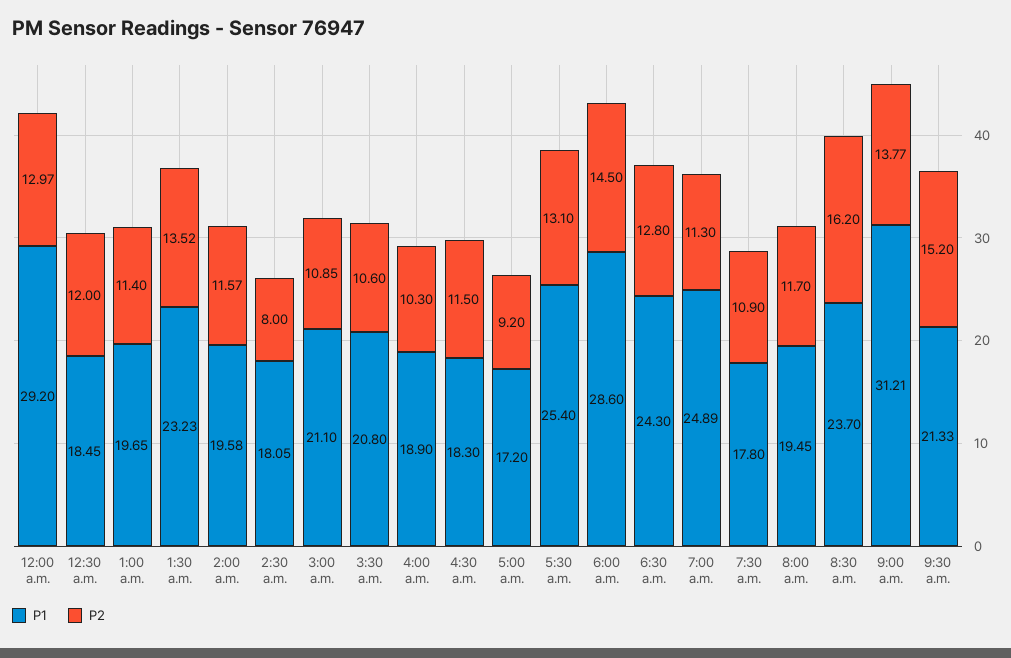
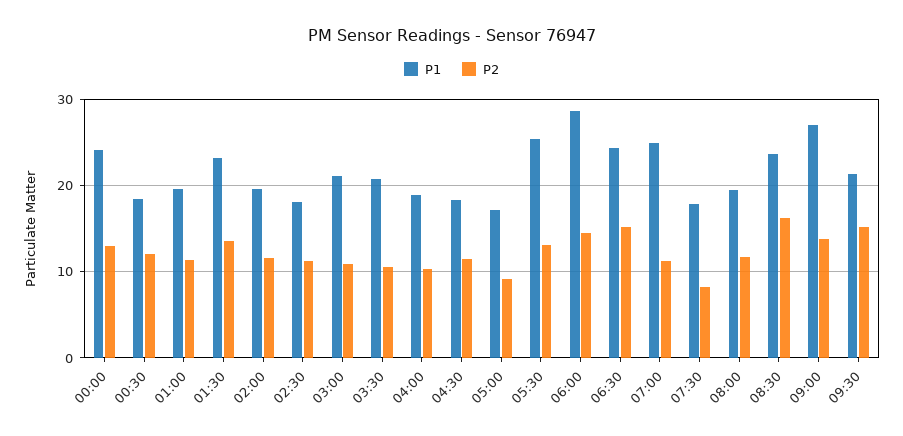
  {
    "P1": {
-     "12:00 a.m.": 29.2,
+     "12:00 a.m.": 24,
      "12:30 a.m.": 18.45,
      "1:00 a.m.": 19.65,
      "1:30 a.m.": 23.23,
      "2:00 a.m.": 19.58,
      "2:30 a.m.": 18.05,
      "3:00 a.m.": 21.1,
      "3:30 a.m.": 20.8,
      "4:00 a.m.": 18.9,
      "4:30 a.m.": 18.3,
      "5:00 a.m.": 17.2,
      "5:30 a.m.": 25.4,
      "6:00 a.m.": 28.6,
      "6:30 a.m.": 24.3,
      "7:00 a.m.": 24.89,
      "7:30 a.m.": 17.8,
      "8:00 a.m.": 19.45,
      "8:30 a.m.": 23.7,
-     "9:00 a.m.": 31.21,
+     "9:00 a.m.": 27,
      "9:30 a.m.": 21.33
    },
    "P2": {
      "12:00 a.m.": 12.97,
      "12:30 a.m.": 12,
      "1:00 a.m.": 11.4,
      "1:30 a.m.": 13.52,
      "2:00 a.m.": 11.57,
-     "2:30 a.m.": 8,
+     "2:30 a.m.": 11,
      "3:00 a.m.": 10.85,
      "3:30 a.m.": 10.6,
      "4:00 a.m.": 10.3,
      "4:30 a.m.": 11.5,
      "5:00 a.m.": 9.2,
      "5:30 a.m.": 13.1,
      "6:00 a.m.": 14.5,
-     "6:30 a.m.": 12.8,
+     "6:30 a.m.": 15,
      "7:00 a.m.": 11.3,
-     "7:30 a.m.": 10.9,
+     "7:30 a.m.": 8,
      "8:00 a.m.": 11.7,
      "8:30 a.m.": 16.2,
      "9:00 a.m.": 13.77,
      "9:30 a.m.": 15.2
    }
  }

